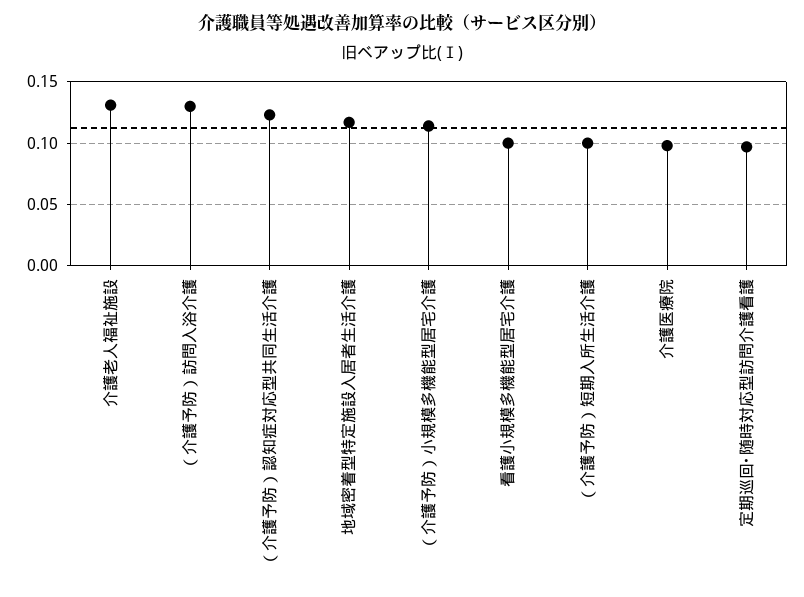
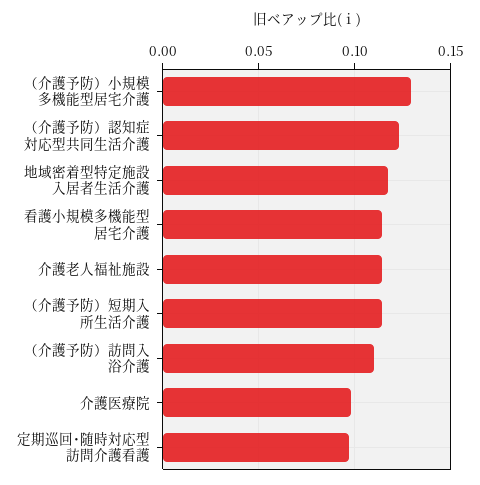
  {
-   "介護老人福祉施設": 0.13,
+   "介護老人福祉施設": 0.115,
-   "（介護予防）訪問入浴介護": 0.13,
+   "（介護予防）訪問入浴介護": 0.11,
    "（介護予防）認知症対応型共同生活介護": 0.125,
    "地域密着型特定施設入居者生活介護": 0.115,
-   "（介護予防）小規模多機能型居宅介護": 0.115,
+   "（介護予防）小規模多機能型居宅介護": 0.13,
-   "看護小規模多機能型居宅介護": 0.1,
+   "看護小規模多機能型居宅介護": 0.115,
-   "（介護予防）短期入所生活介護": 0.1,
+   "（介護予防）短期入所生活介護": 0.115,
    "介護医療院": 0.1,
    "定期巡回･随時対応型訪問介護看護": 0.095
  }

